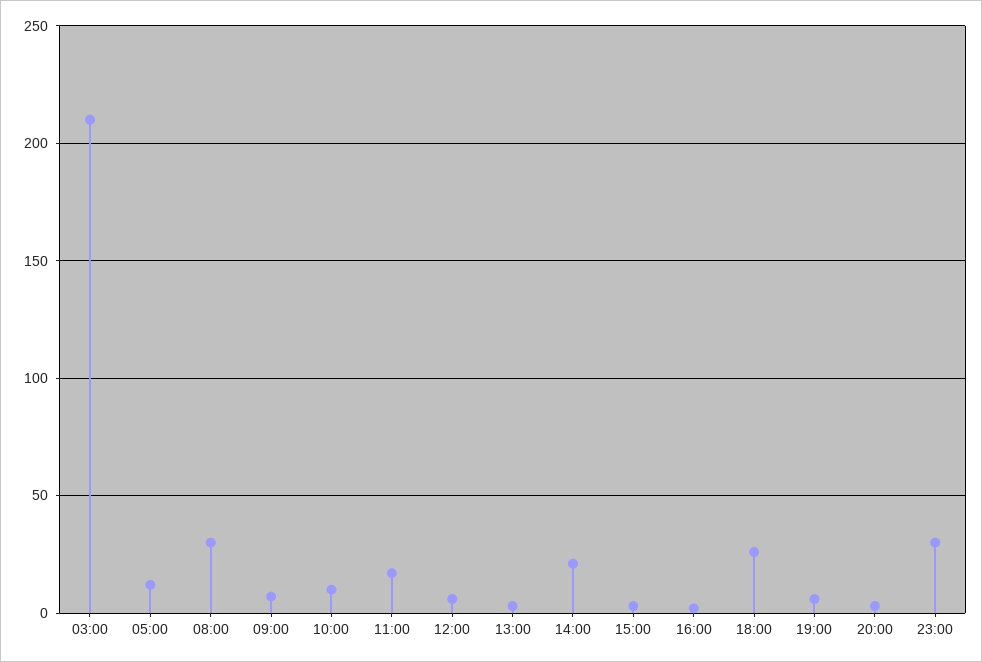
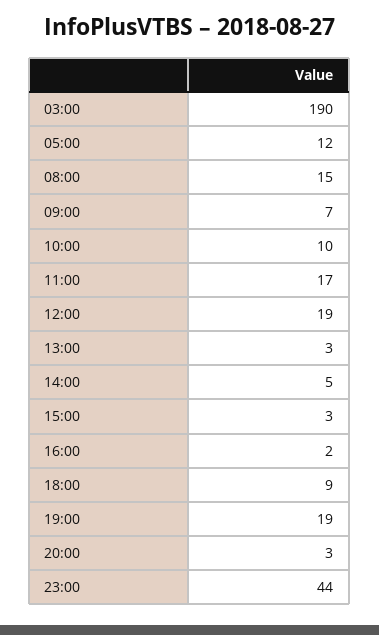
  {
-   "03:00": 210,
+   "03:00": 190,
    "05:00": 12,
-   "08:00": 30,
+   "08:00": 15,
    "09:00": 7,
    "10:00": 10,
    "11:00": 17,
-   "12:00": 5,
+   "12:00": 19,
    "13:00": 3,
-   "14:00": 20,
+   "14:00": 5,
    "15:00": 3,
    "16:00": 2,
-   "18:00": 25,
+   "18:00": 9,
-   "19:00": 5,
+   "19:00": 19,
    "20:00": 3,
-   "23:00": 30
+   "23:00": 44
  }

